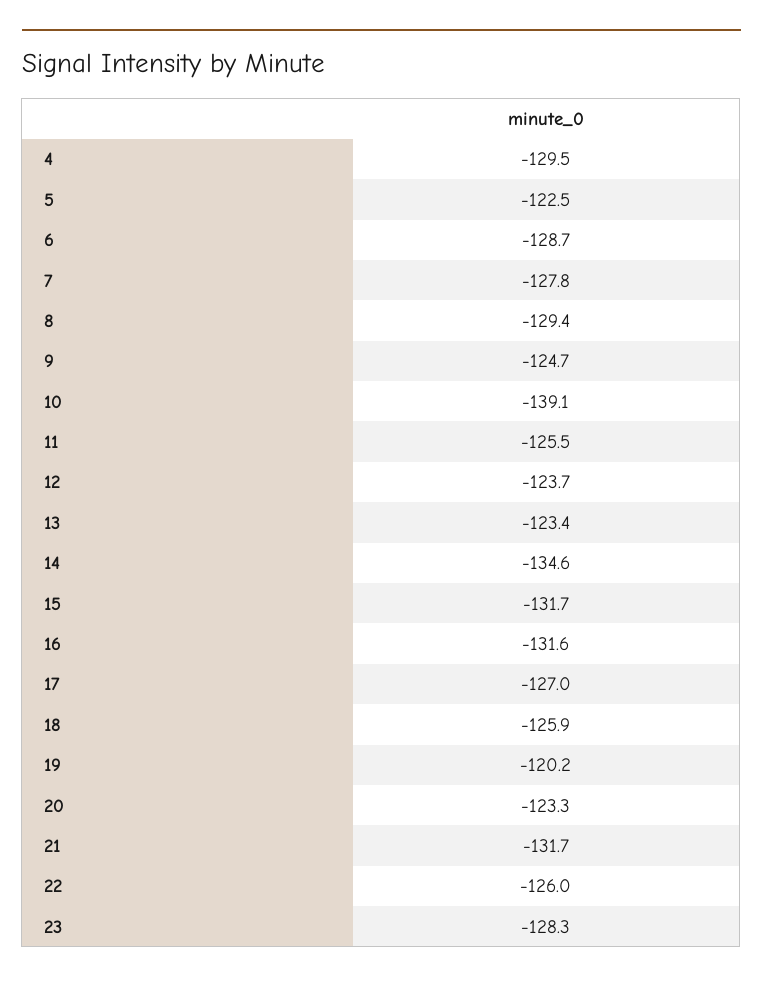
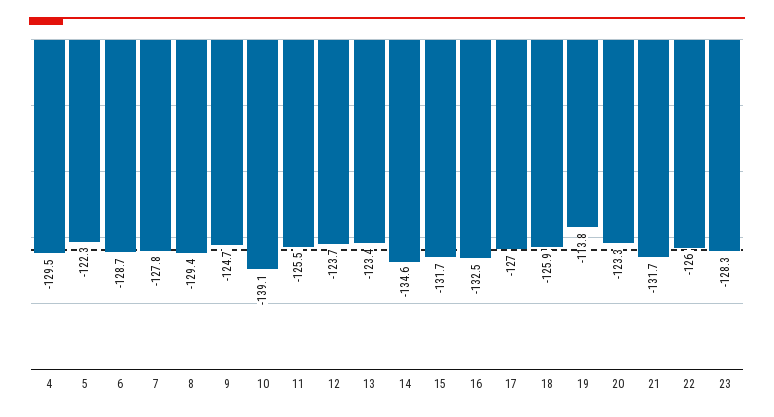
  {
    "4": -129.5,
-   "5": -122.5,
+   "5": -122.3,
    "6": -128.7,
    "7": -127.8,
    "8": -129.4,
    "9": -124.7,
    "10": -139.1,
    "11": -125.5,
    "12": -123.7,
    "13": -123.4,
    "14": -134.6,
    "15": -131.7,
-   "16": -131.6,
+   "16": -132.5,
    "17": -127,
    "18": -125.9,
-   "19": -120.2,
+   "19": -113.8,
    "20": -123.3,
    "21": -131.7,
    "22": -126,
    "23": -128.3
  }

